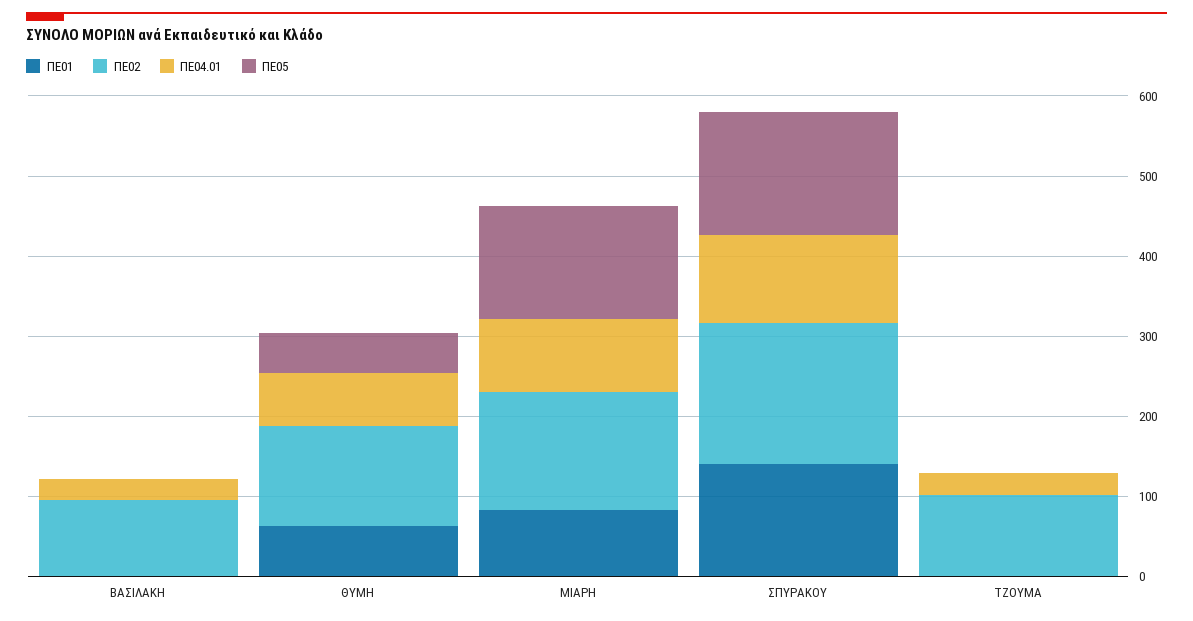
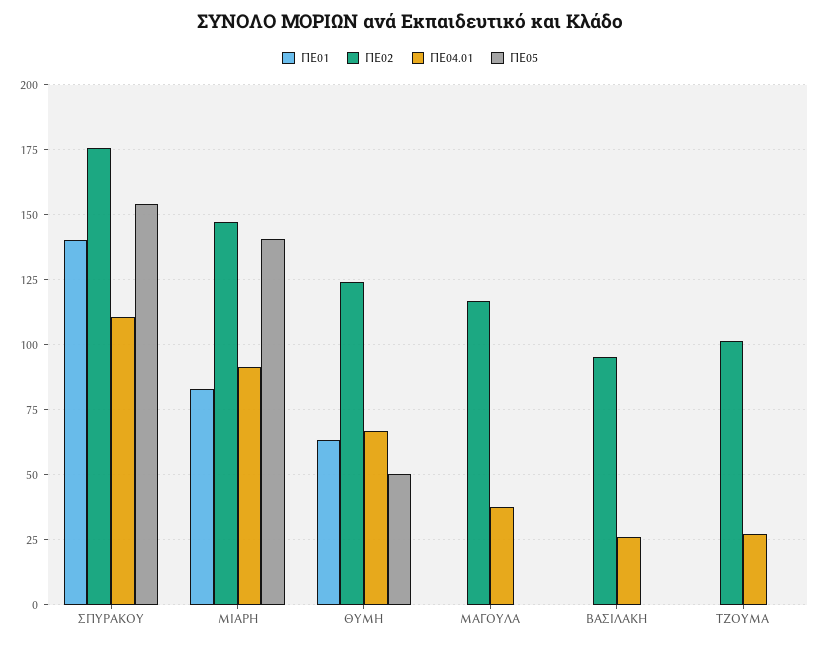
  {
    "ΠΕ01": {
      "ΒΑΣΙΛΑΚΗ": 0,
      "ΘΥΜΗ": 62.5,
      "ΜΙΑΡΗ": 82.5,
      "ΣΠΥΡΑΚΟΥ": 140,
-     "ΤΖΟΥΜΑ": 0
+     "ΤΖΟΥΜΑ": 0,
+     "ΜΑΓΟΥΛΑ": 0
    },
    "ΠΕ02": {
      "ΒΑΣΙΛΑΚΗ": 95,
      "ΘΥΜΗ": 125,
      "ΜΙΑΡΗ": 147.5,
      "ΣΠΥΡΑΚΟΥ": 175,
-     "ΤΖΟΥΜΑ": 102.5
+     "ΤΖΟΥΜΑ": 102.5,
+     "ΜΑΓΟΥΛΑ": 117.5
    },
    "ΠΕ04.01": {
      "ΒΑΣΙΛΑΚΗ": 25,
      "ΘΥΜΗ": 67.5,
      "ΜΙΑΡΗ": 92.5,
      "ΣΠΥΡΑΚΟΥ": 110,
-     "ΤΖΟΥΜΑ": 27.5
+     "ΤΖΟΥΜΑ": 27.5,
+     "ΜΑΓΟΥΛΑ": 37.5
    },
    "ΠΕ05": {
      "ΒΑΣΙΛΑΚΗ": 0,
      "ΘΥΜΗ": 50,
      "ΜΙΑΡΗ": 140,
      "ΣΠΥΡΑΚΟΥ": 155,
-     "ΤΖΟΥΜΑ": 0
+     "ΤΖΟΥΜΑ": 0,
+     "ΜΑΓΟΥΛΑ": 0
    }
  }

